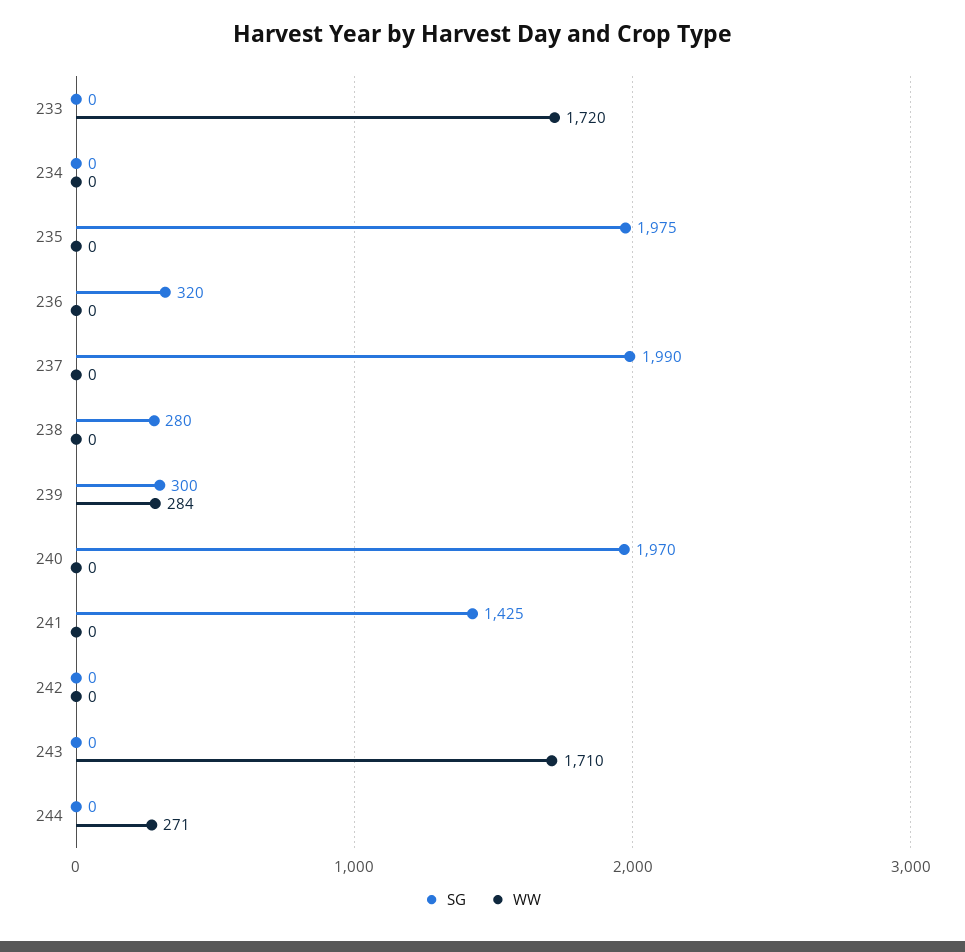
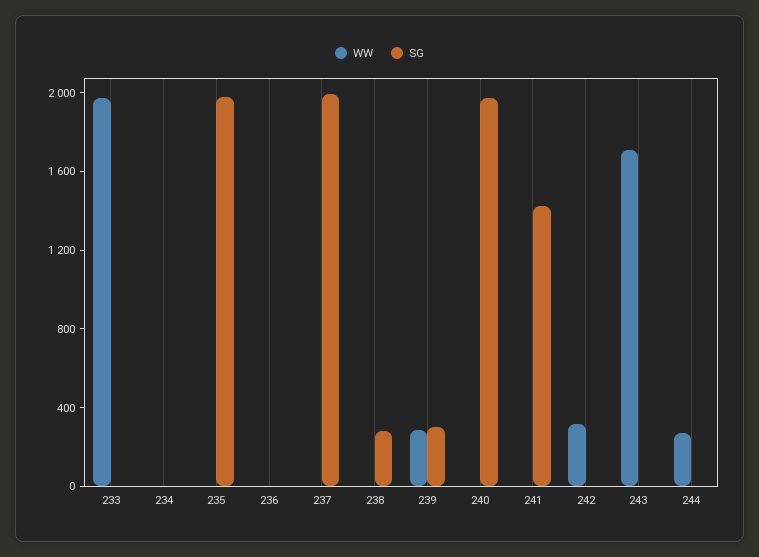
  {
    "SG": {
      "233": 0,
      "234": 0,
      "235": 1975,
-     "236": 320,
+     "236": 0,
      "237": 1990,
      "238": 280,
      "239": 300,
      "240": 1970,
      "241": 1425,
      "242": 0,
      "243": 0,
      "244": 0
    },
    "WW": {
-     "233": 1720,
+     "233": 2000,
      "234": 0,
      "235": 0,
      "236": 0,
      "237": 0,
      "238": 0,
      "239": 284,
      "240": 0,
      "241": 0,
-     "242": 0,
+     "242": 300,
      "243": 1710,
      "244": 271
    }
  }

